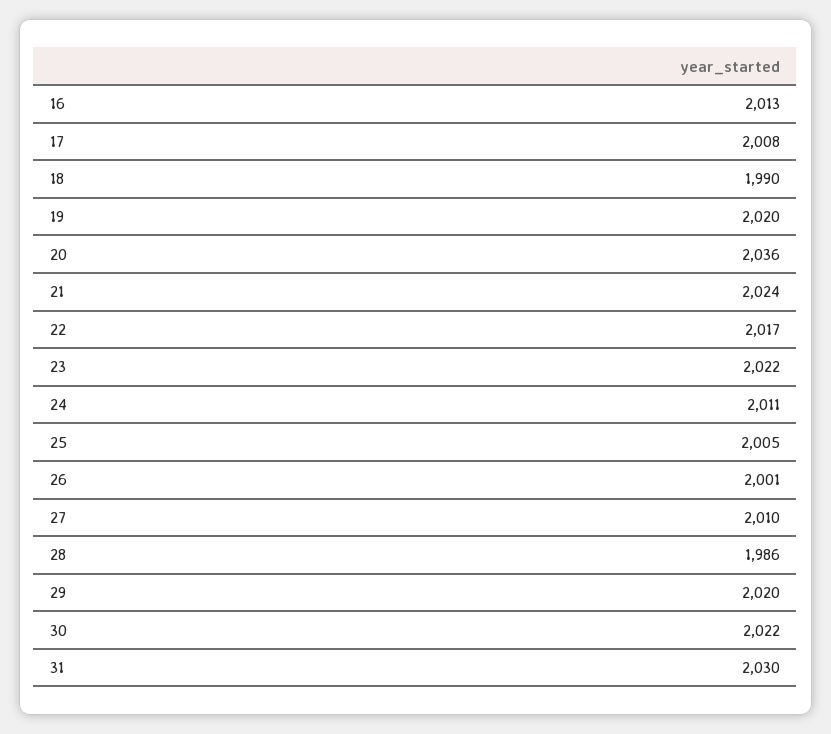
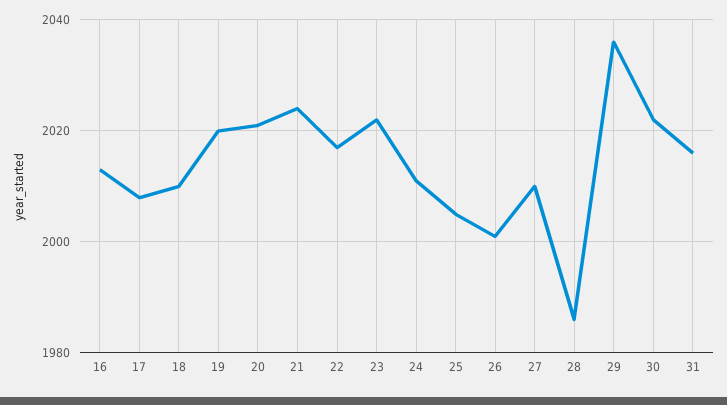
  {
    "16": 2013,
    "17": 2008,
-   "18": 1990,
+   "18": 2010,
    "19": 2020,
-   "20": 2036,
+   "20": 2020,
    "21": 2024,
    "22": 2017,
    "23": 2022,
    "24": 2011,
    "25": 2005,
    "26": 2001,
    "27": 2010,
    "28": 1986,
-   "29": 2020,
+   "29": 2035,
    "30": 2022,
-   "31": 2030
+   "31": 2015
  }

